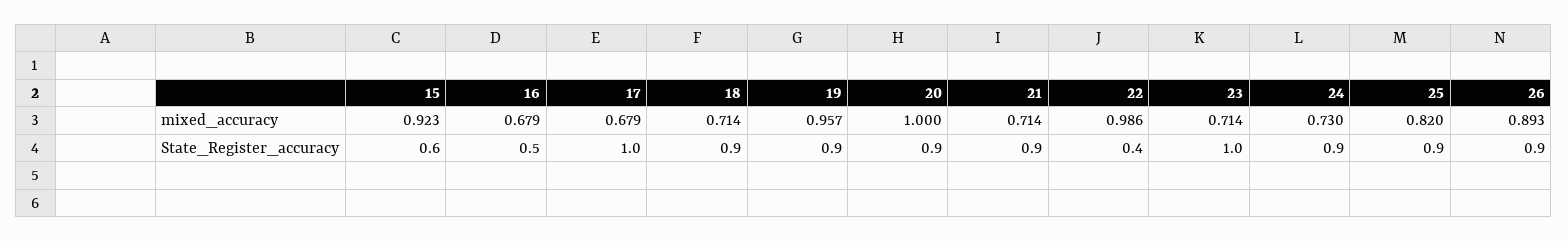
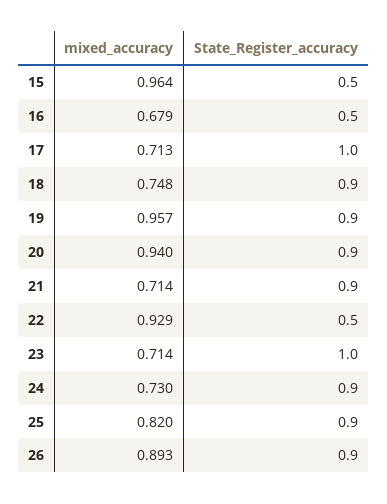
  {
    "15": {
-     "mixed_accuracy": 0.923,
+     "mixed_accuracy": 0.964,
-     "State_Register_accuracy": 0.6
+     "State_Register_accuracy": 0.5
    },
    "16": {
      "mixed_accuracy": 0.679,
      "State_Register_accuracy": 0.5
    },
    "17": {
-     "mixed_accuracy": 0.679,
+     "mixed_accuracy": 0.713,
      "State_Register_accuracy": 1
    },
    "18": {
-     "mixed_accuracy": 0.714,
+     "mixed_accuracy": 0.748,
      "State_Register_accuracy": 0.9
    },
    "19": {
      "mixed_accuracy": 0.957,
      "State_Register_accuracy": 0.9
    },
    "20": {
-     "mixed_accuracy": 1,
+     "mixed_accuracy": 0.94,
      "State_Register_accuracy": 0.9
    },
    "21": {
      "mixed_accuracy": 0.714,
      "State_Register_accuracy": 0.9
    },
    "22": {
-     "mixed_accuracy": 0.986,
+     "mixed_accuracy": 0.929,
-     "State_Register_accuracy": 0.4
+     "State_Register_accuracy": 0.5
    },
    "23": {
      "mixed_accuracy": 0.714,
      "State_Register_accuracy": 1
    },
    "24": {
      "mixed_accuracy": 0.73,
      "State_Register_accuracy": 0.9
    },
    "25": {
      "mixed_accuracy": 0.82,
      "State_Register_accuracy": 0.9
    },
    "26": {
      "mixed_accuracy": 0.893,
      "State_Register_accuracy": 0.9
    }
  }

